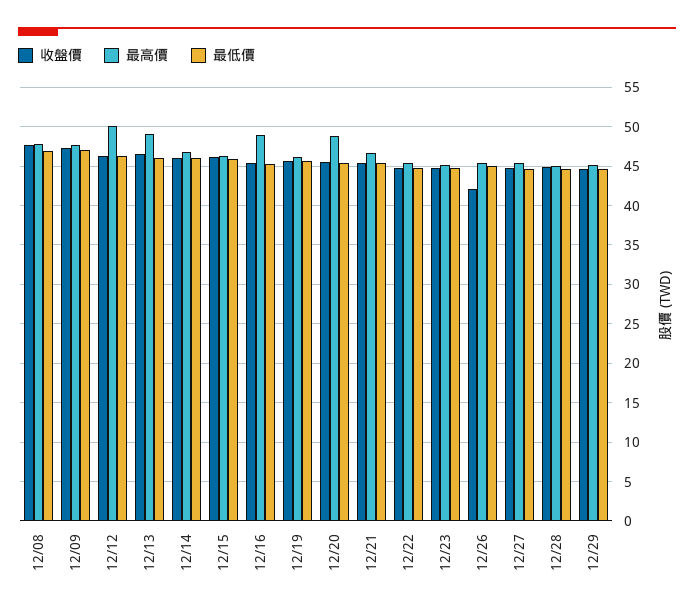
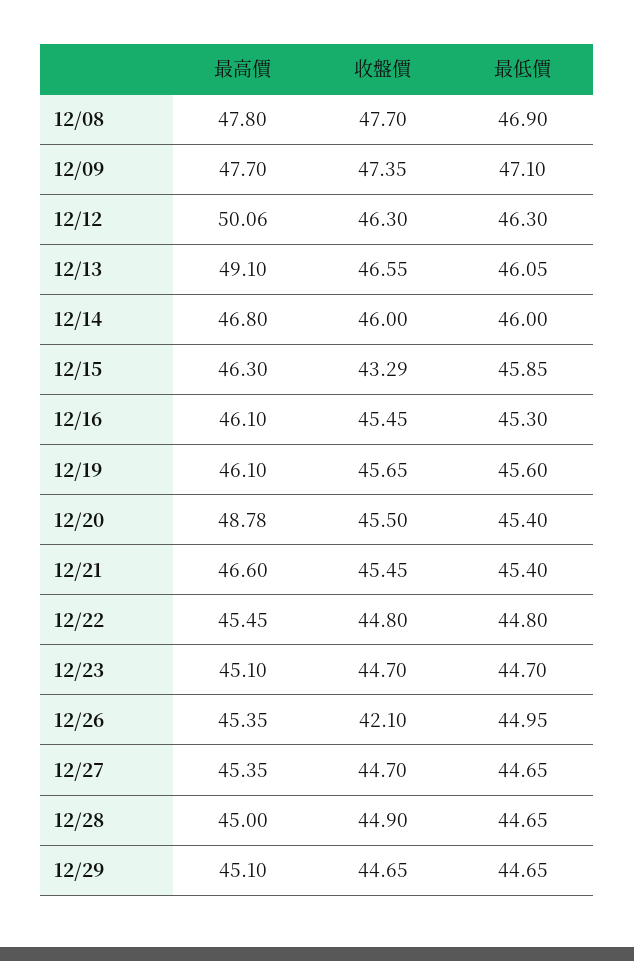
  {
    "收盤價": {
      "12/08": 47.7,
      "12/09": 47.35,
      "12/12": 46.3,
      "12/13": 46.55,
      "12/14": 46,
-     "12/15": 46,
+     "12/15": 43.29,
      "12/16": 45.45,
      "12/19": 45.65,
      "12/20": 45.5,
      "12/21": 45.45,
      "12/22": 44.8,
      "12/23": 44.7,
      "12/26": 42.1,
      "12/27": 44.7,
      "12/28": 44.9,
      "12/29": 44.65
    },
    "最高價": {
      "12/08": 47.8,
      "12/09": 47.7,
      "12/12": 50.06,
      "12/13": 49.1,
      "12/14": 46.8,
      "12/15": 46.3,
-     "12/16": 49,
+     "12/16": 46.1,
      "12/19": 46.1,
      "12/20": 48.78,
      "12/21": 46.6,
      "12/22": 45.45,
      "12/23": 45.1,
      "12/26": 45.35,
      "12/27": 45.35,
      "12/28": 45,
      "12/29": 45.1
    },
    "最低價": {
      "12/08": 46.9,
      "12/09": 47.1,
      "12/12": 46.3,
      "12/13": 46.05,
      "12/14": 46,
      "12/15": 45.85,
      "12/16": 45.3,
      "12/19": 45.6,
      "12/20": 45.4,
      "12/21": 45.4,
      "12/22": 44.8,
      "12/23": 44.7,
      "12/26": 44.95,
      "12/27": 44.65,
      "12/28": 44.65,
      "12/29": 44.65
    }
  }

